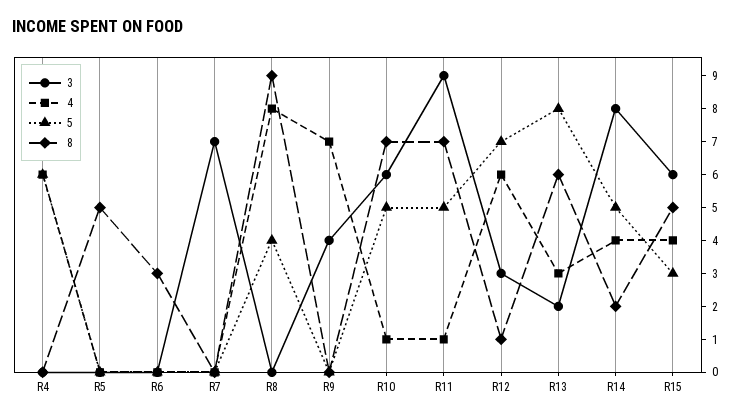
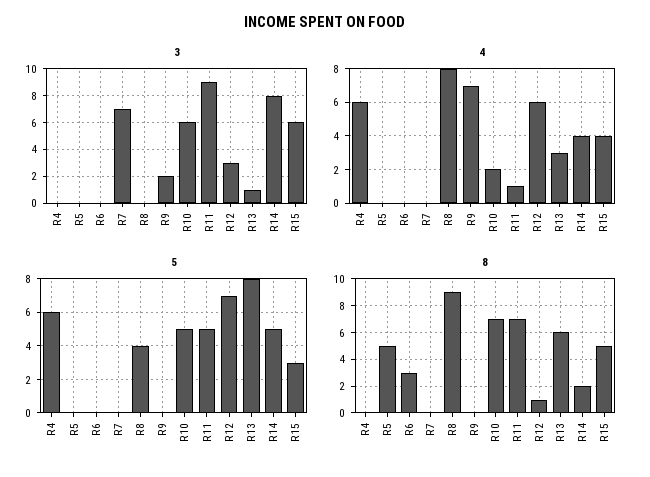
  {
    "3": {
      "R4": 0,
      "R5": 0,
      "R6": 0,
      "R7": 7,
      "R8": 0,
-     "R9": 4,
+     "R9": 2,
      "R10": 6,
      "R11": 9,
      "R12": 3,
-     "R13": 2,
+     "R13": 1,
      "R14": 8,
      "R15": 6
    },
    "4": {
      "R4": 6,
      "R5": 0,
      "R6": 0,
      "R7": 0,
      "R8": 8,
      "R9": 7,
-     "R10": 1,
+     "R10": 2,
      "R11": 1,
      "R12": 6,
      "R13": 3,
      "R14": 4,
      "R15": 4
    },
    "5": {
      "R4": 6,
      "R5": 0,
      "R6": 0,
      "R7": 0,
      "R8": 4,
      "R9": 0,
      "R10": 5,
      "R11": 5,
      "R12": 7,
      "R13": 8,
      "R14": 5,
      "R15": 3
    },
    "8": {
      "R4": 0,
      "R5": 5,
      "R6": 3,
      "R7": 0,
      "R8": 9,
      "R9": 0,
      "R10": 7,
      "R11": 7,
      "R12": 1,
      "R13": 6,
      "R14": 2,
      "R15": 5
    }
  }

